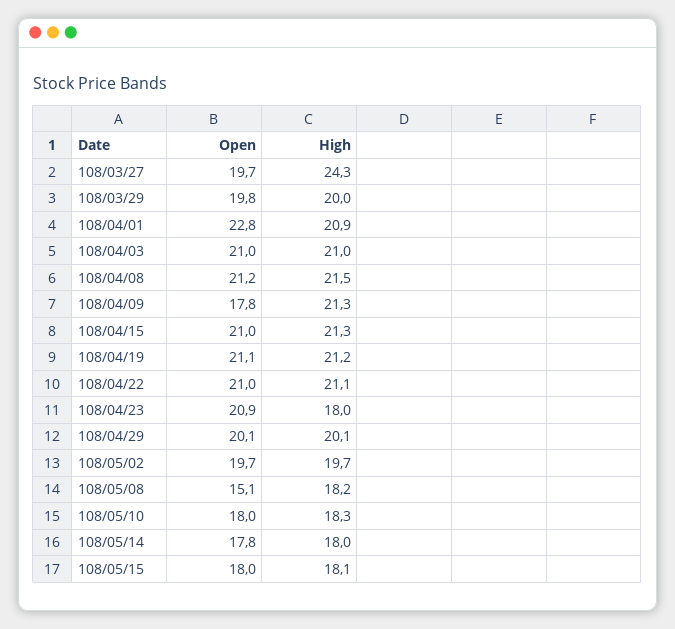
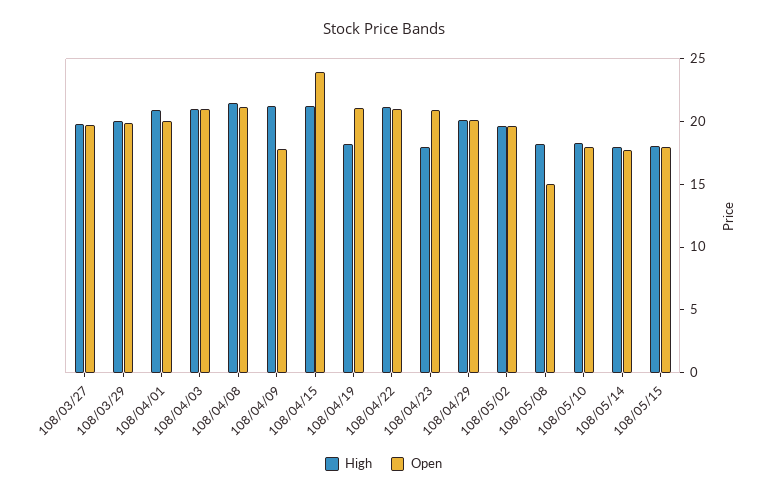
  {
    "Open": {
      "108/03/27": 19.7,
      "108/03/29": 19.8,
-     "108/04/01": 22.8,
+     "108/04/01": 20,
      "108/04/03": 21,
      "108/04/08": 21.2,
      "108/04/09": 17.8,
-     "108/04/15": 21,
+     "108/04/15": 24,
      "108/04/19": 21.1,
      "108/04/22": 21,
      "108/04/23": 20.9,
      "108/04/29": 20.1,
      "108/05/02": 19.7,
      "108/05/08": 15.1,
      "108/05/10": 18,
      "108/05/14": 17.8,
      "108/05/15": 18
    },
    "High": {
-     "108/03/27": 24.3,
+     "108/03/27": 20,
      "108/03/29": 20,
      "108/04/01": 20.9,
      "108/04/03": 21,
      "108/04/08": 21.5,
      "108/04/09": 21.3,
      "108/04/15": 21.3,
-     "108/04/19": 21.2,
+     "108/04/19": 18,
      "108/04/22": 21.1,
      "108/04/23": 18,
      "108/04/29": 20.1,
      "108/05/02": 19.7,
      "108/05/08": 18.2,
      "108/05/10": 18.3,
      "108/05/14": 18,
      "108/05/15": 18.1
    }
  }

